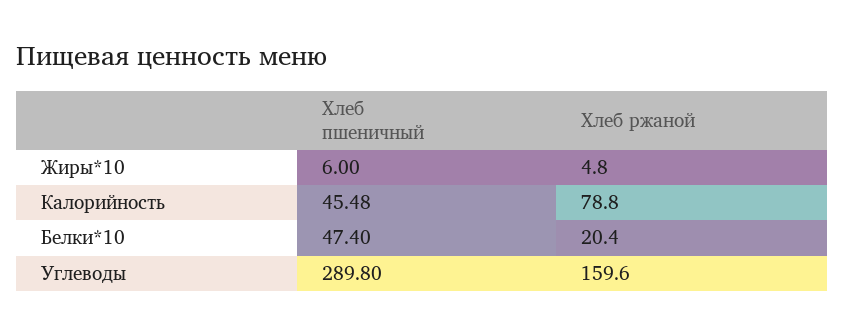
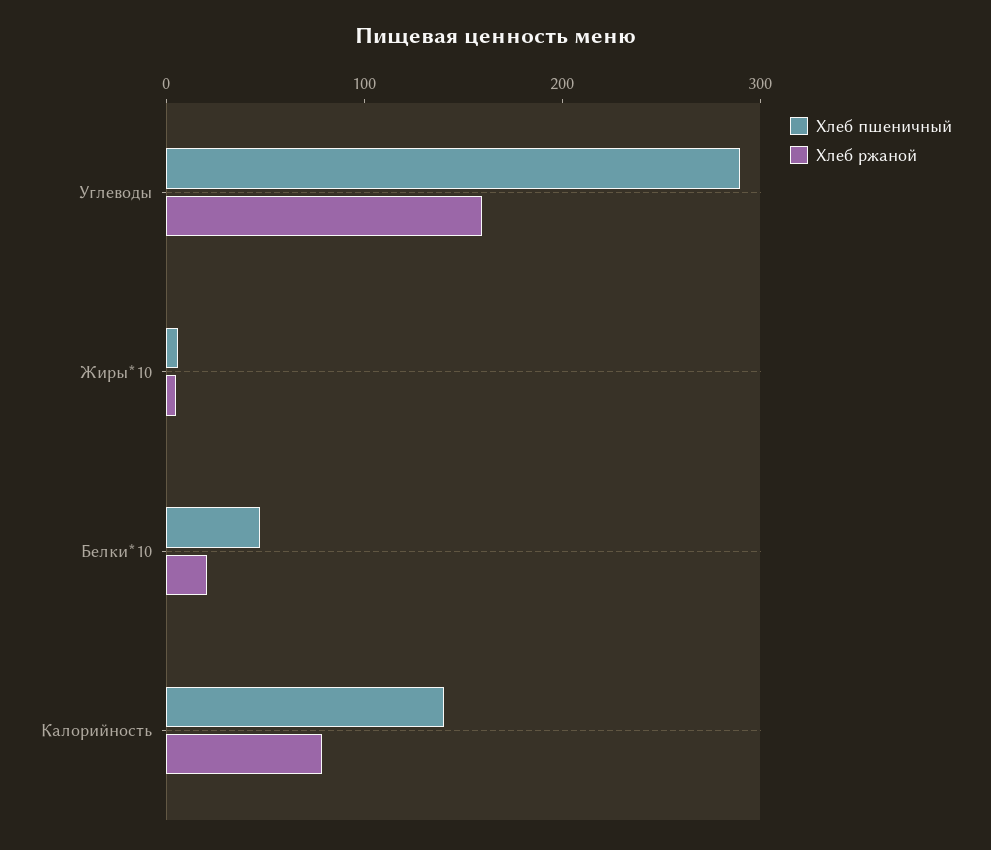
  {
    "Хлеб пшеничный": {
      "Жиры*10": 6,
-     "Калорийность": 45.48,
+     "Калорийность": 140,
      "Белки*10": 47.4,
      "Углеводы": 289.8
    },
    "Хлеб ржаной": {
      "Жиры*10": 4.8,
      "Калорийность": 78.8,
      "Белки*10": 20.4,
      "Углеводы": 159.6
    }
  }

